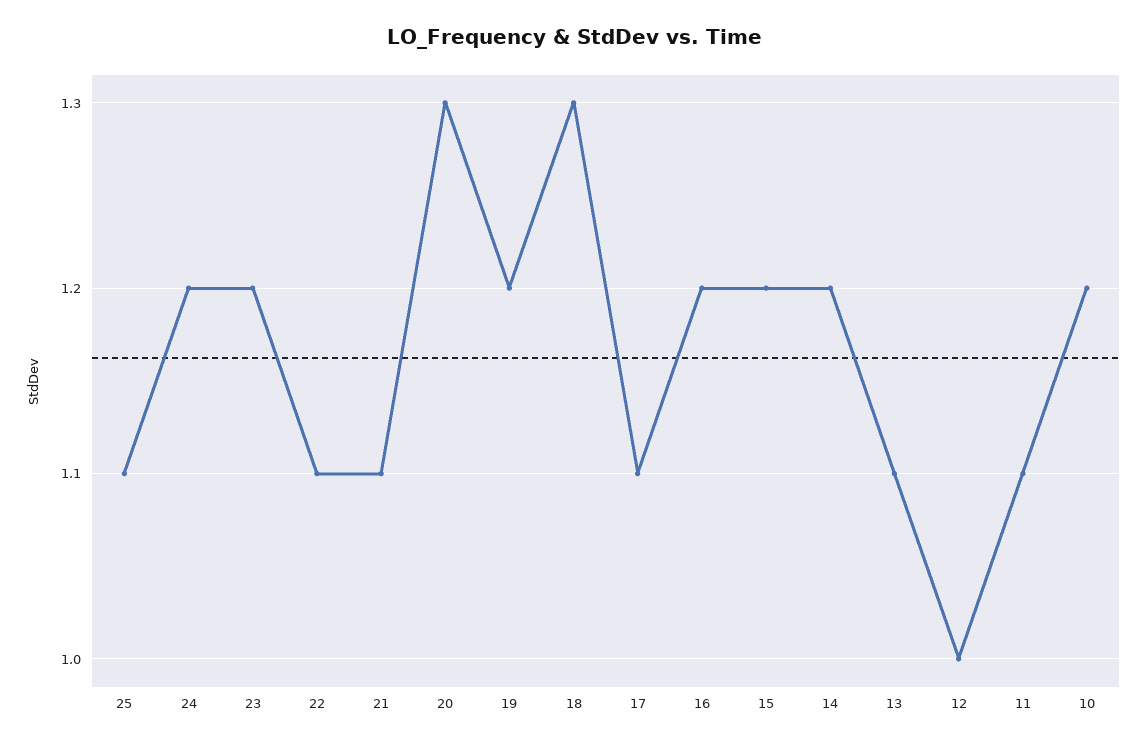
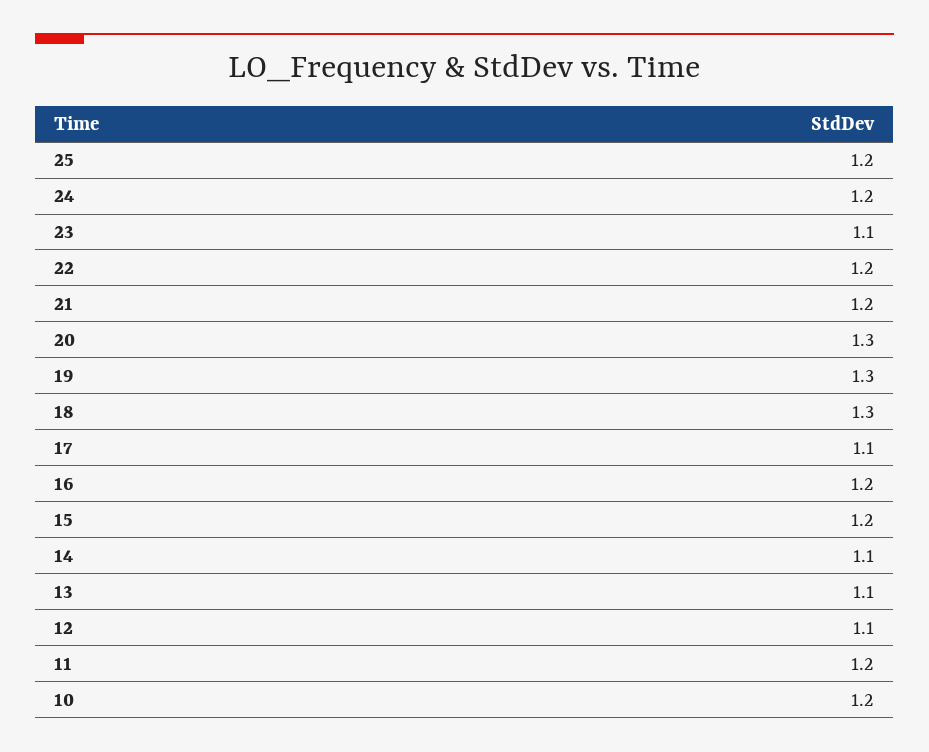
  {
-   "25": 1.1,
+   "25": 1.2,
    "24": 1.2,
-   "23": 1.2,
+   "23": 1.1,
-   "22": 1.1,
+   "22": 1.2,
-   "21": 1.1,
+   "21": 1.2,
    "20": 1.3,
-   "19": 1.2,
+   "19": 1.3,
    "18": 1.3,
    "17": 1.1,
    "16": 1.2,
    "15": 1.2,
-   "14": 1.2,
+   "14": 1.1,
    "13": 1.1,
-   "12": 1,
+   "12": 1.1,
-   "11": 1.1,
+   "11": 1.2,
    "10": 1.2
  }

